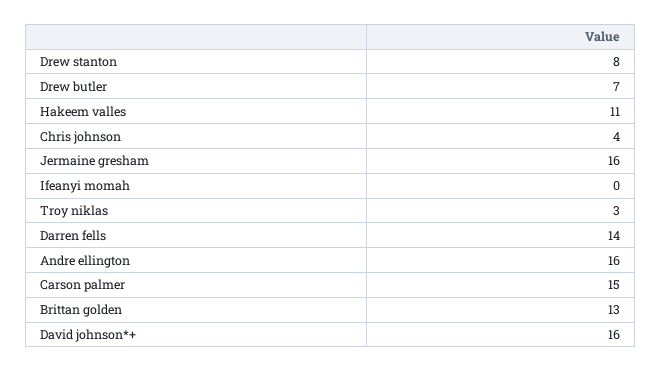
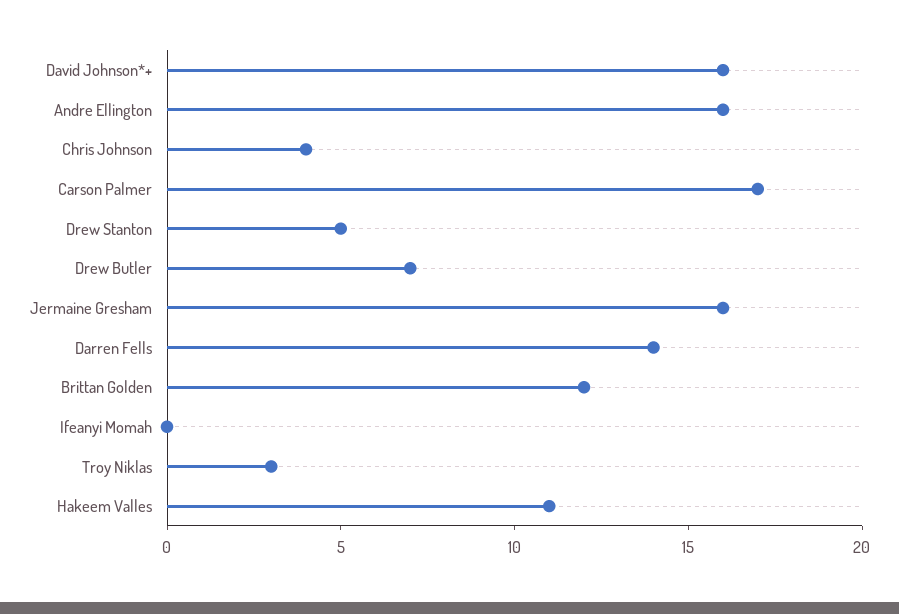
  {
-   "Drew stanton": 8,
+   "Drew stanton": 5,
    "Drew butler": 7,
    "Hakeem valles": 11,
    "Chris johnson": 4,
    "Jermaine gresham": 16,
    "Ifeanyi momah": 0,
    "Troy niklas": 3,
    "Darren fells": 14,
    "Andre ellington": 16,
-   "Carson palmer": 15,
+   "Carson palmer": 17,
-   "Brittan golden": 13,
+   "Brittan golden": 12,
    "David johnson*+": 16
  }

